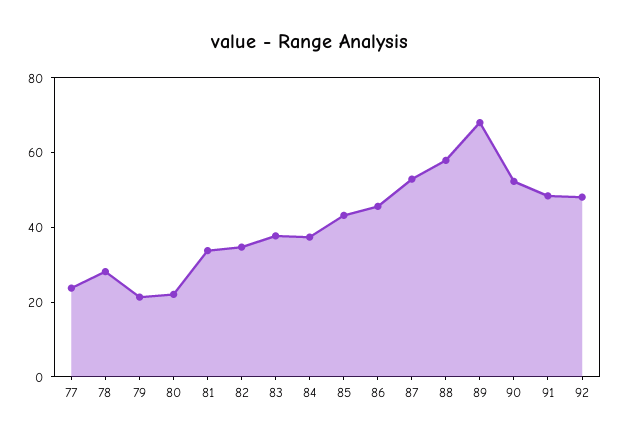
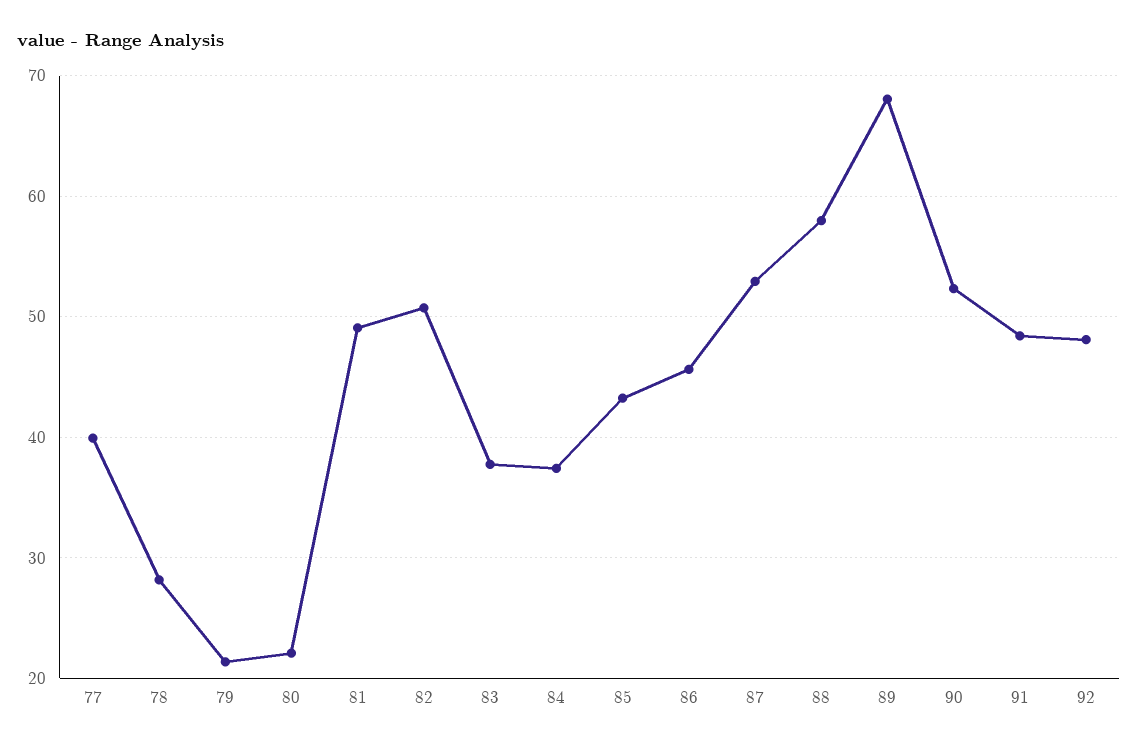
  {
-   "77": 25,
+   "77": 40,
    "78": 28,
    "79": 21,
    "80": 22,
-   "81": 35,
+   "81": 49,
-   "82": 35,
+   "82": 51,
    "83": 38,
    "84": 37,
    "85": 43,
    "86": 46,
    "87": 53,
    "88": 58,
    "89": 68,
    "90": 52,
    "91": 48,
    "92": 48
  }

